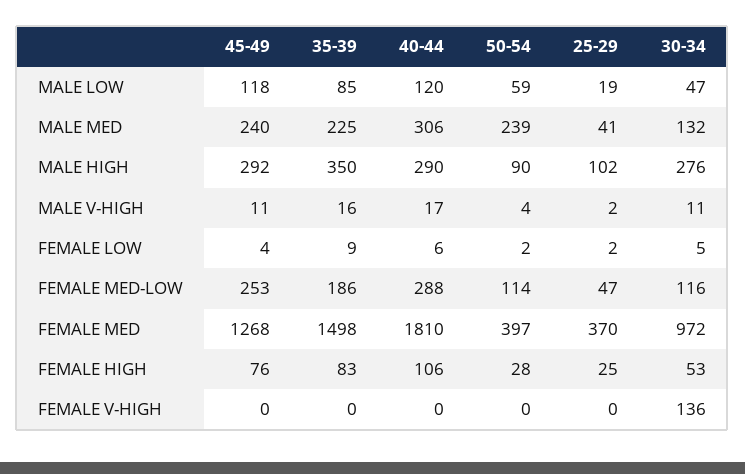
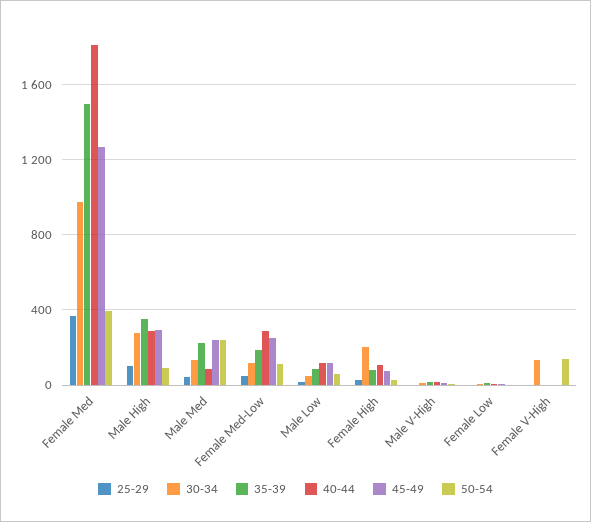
  {
    "45-49": {
      "MALE LOW": 118,
      "MALE MED": 240,
      "MALE HIGH": 292,
      "MALE V-HIGH": 11,
      "FEMALE LOW": 4,
      "FEMALE MED-LOW": 253,
      "FEMALE MED": 1268,
      "FEMALE HIGH": 76,
      "FEMALE V-HIGH": 0
    },
    "35-39": {
      "MALE LOW": 85,
      "MALE MED": 225,
      "MALE HIGH": 350,
      "MALE V-HIGH": 16,
      "FEMALE LOW": 9,
      "FEMALE MED-LOW": 186,
      "FEMALE MED": 1498,
      "FEMALE HIGH": 83,
      "FEMALE V-HIGH": 0
    },
    "40-44": {
      "MALE LOW": 120,
-     "MALE MED": 306,
+     "MALE MED": 100,
      "MALE HIGH": 290,
      "MALE V-HIGH": 17,
      "FEMALE LOW": 6,
      "FEMALE MED-LOW": 288,
      "FEMALE MED": 1810,
      "FEMALE HIGH": 106,
      "FEMALE V-HIGH": 0
    },
    "50-54": {
      "MALE LOW": 59,
      "MALE MED": 239,
      "MALE HIGH": 90,
      "MALE V-HIGH": 4,
      "FEMALE LOW": 2,
      "FEMALE MED-LOW": 114,
      "FEMALE MED": 397,
      "FEMALE HIGH": 28,
-     "FEMALE V-HIGH": 0
+     "FEMALE V-HIGH": 150
    },
    "25-29": {
      "MALE LOW": 19,
      "MALE MED": 41,
      "MALE HIGH": 102,
      "MALE V-HIGH": 2,
      "FEMALE LOW": 2,
      "FEMALE MED-LOW": 47,
      "FEMALE MED": 370,
      "FEMALE HIGH": 25,
      "FEMALE V-HIGH": 0
    },
    "30-34": {
      "MALE LOW": 47,
      "MALE MED": 132,
      "MALE HIGH": 276,
      "MALE V-HIGH": 11,
      "FEMALE LOW": 5,
      "FEMALE MED-LOW": 116,
      "FEMALE MED": 972,
-     "FEMALE HIGH": 53,
+     "FEMALE HIGH": 200,
      "FEMALE V-HIGH": 136
    }
  }

